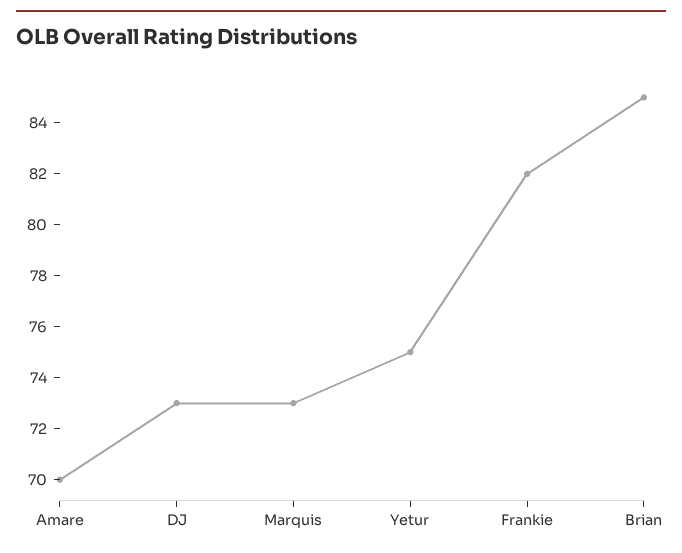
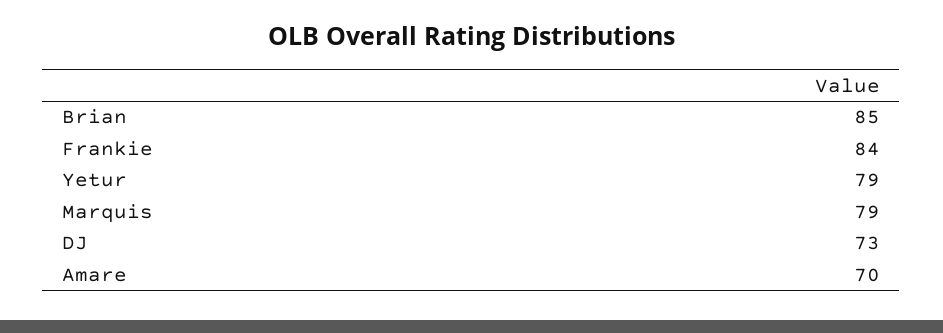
  {
    "Amare": 70,
    "DJ": 73,
-   "Marquis": 73,
+   "Marquis": 79,
-   "Yetur": 75,
+   "Yetur": 79,
-   "Frankie": 82,
+   "Frankie": 84,
    "Brian": 85
  }

